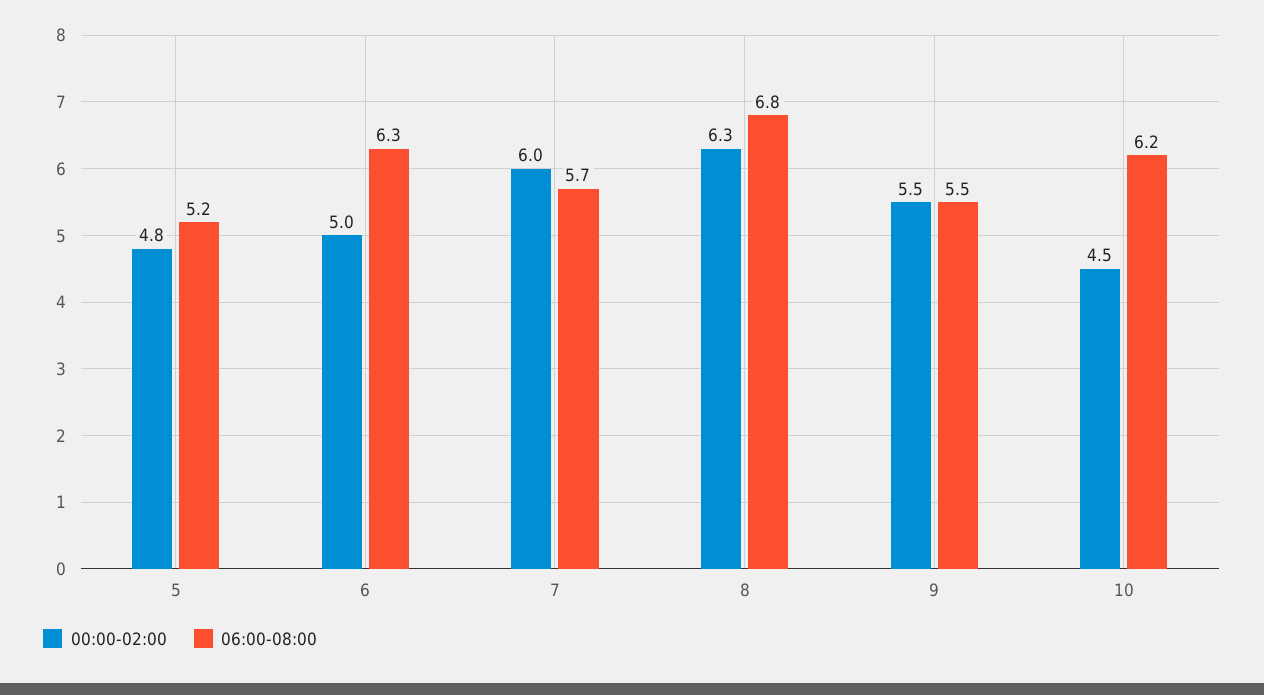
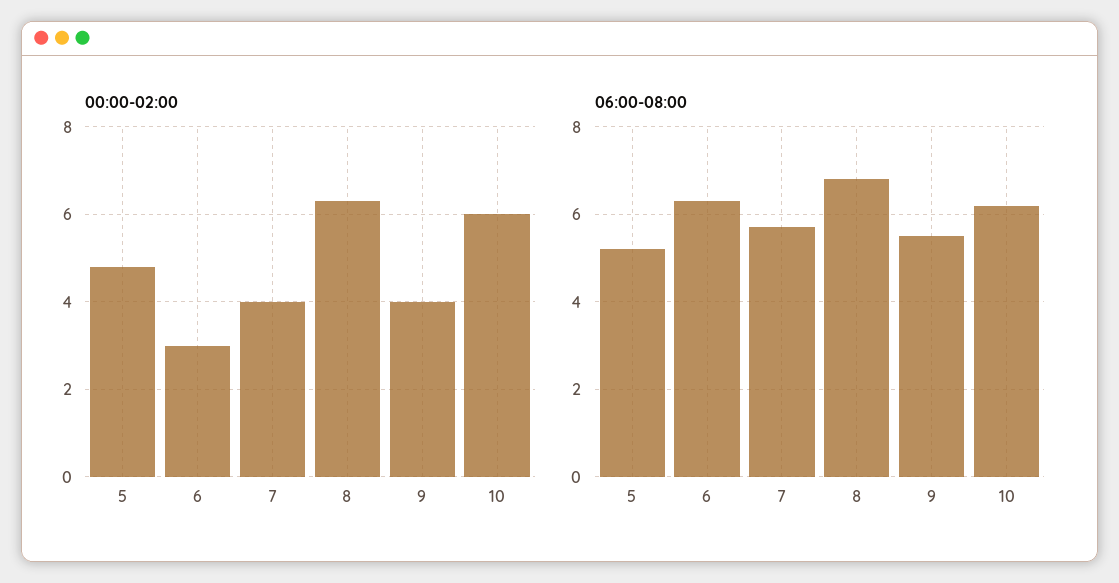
  {
    "00:00-02:00": {
      "5": 4.8,
-     "6": 5,
+     "6": 3,
-     "7": 6,
+     "7": 4,
      "8": 6.3,
-     "9": 5.5,
+     "9": 4,
-     "10": 4.5
+     "10": 6
    },
    "06:00-08:00": {
      "5": 5.2,
      "6": 6.3,
      "7": 5.7,
      "8": 6.8,
      "9": 5.5,
      "10": 6.2
    }
  }

